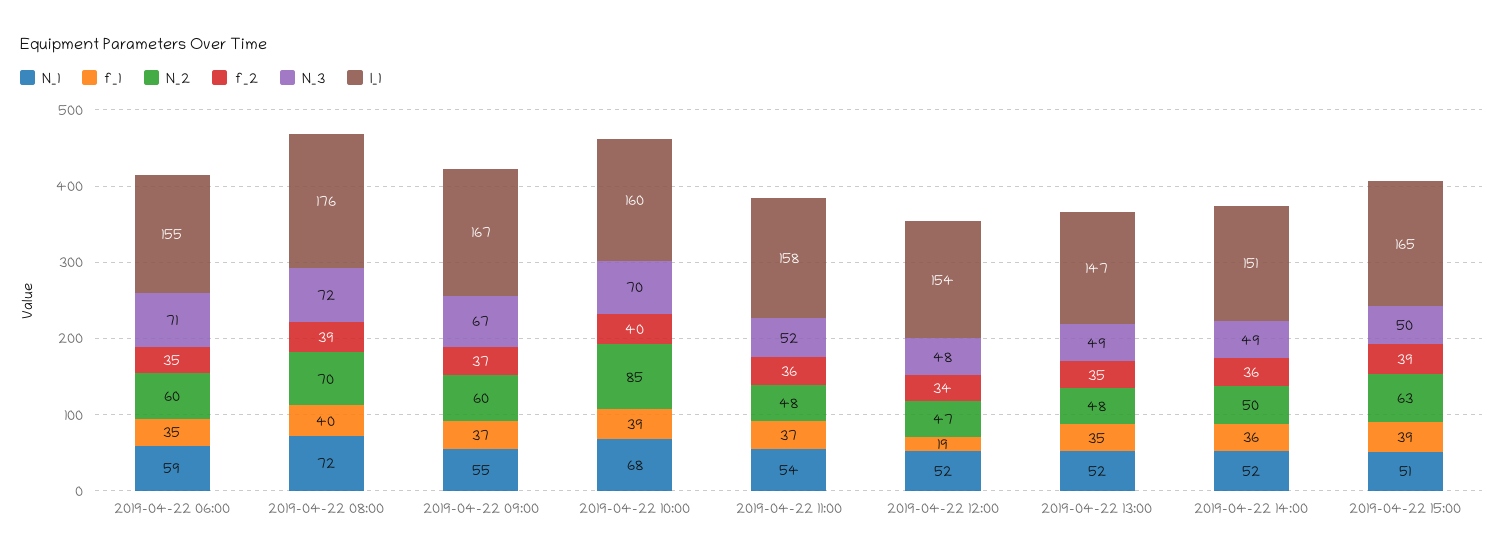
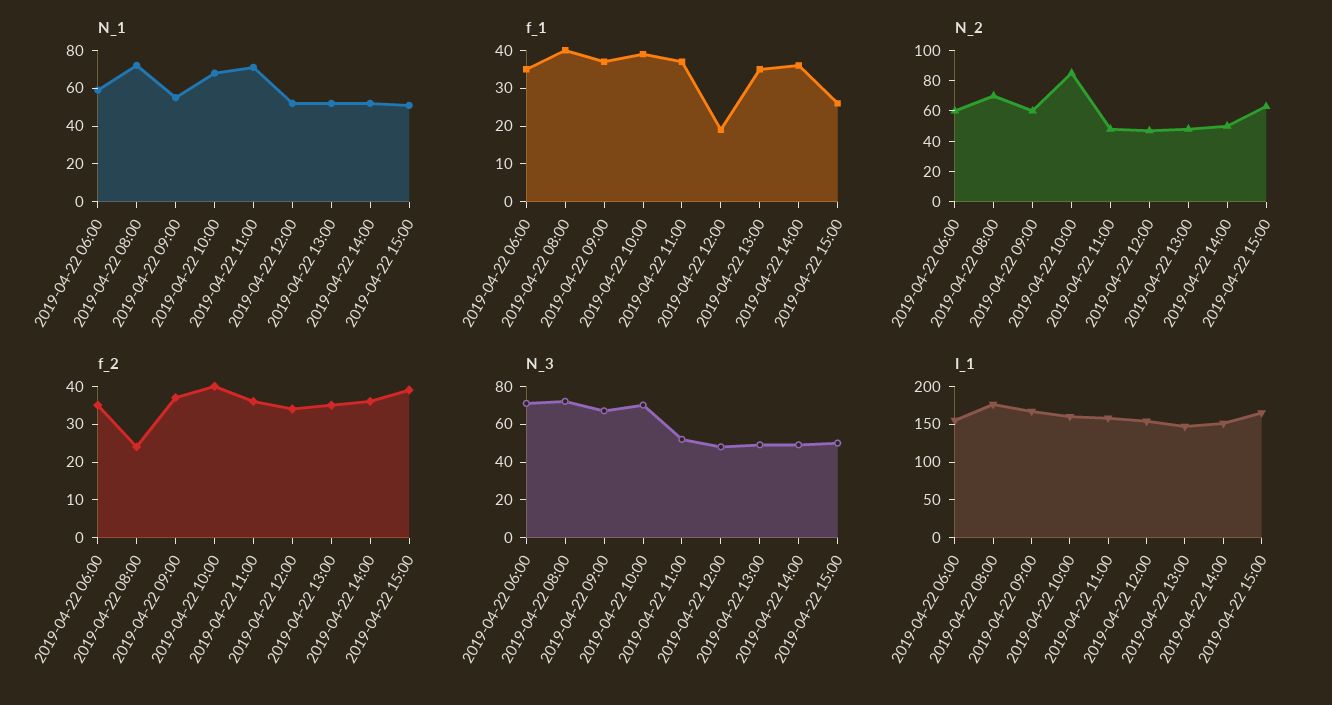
  {
    "N_1": {
      "2019-04-22 06:00": 59,
      "2019-04-22 08:00": 72,
      "2019-04-22 09:00": 55,
      "2019-04-22 10:00": 68,
-     "2019-04-22 11:00": 54,
+     "2019-04-22 11:00": 70,
      "2019-04-22 12:00": 52,
      "2019-04-22 13:00": 52,
      "2019-04-22 14:00": 52,
      "2019-04-22 15:00": 51
    },
    "f_1": {
      "2019-04-22 06:00": 35,
      "2019-04-22 08:00": 40,
      "2019-04-22 09:00": 37,
      "2019-04-22 10:00": 39,
      "2019-04-22 11:00": 37,
      "2019-04-22 12:00": 19,
      "2019-04-22 13:00": 35,
      "2019-04-22 14:00": 36,
-     "2019-04-22 15:00": 39
+     "2019-04-22 15:00": 25
    },
    "N_2": {
      "2019-04-22 06:00": 60,
      "2019-04-22 08:00": 70,
      "2019-04-22 09:00": 60,
      "2019-04-22 10:00": 85,
      "2019-04-22 11:00": 48,
      "2019-04-22 12:00": 47,
      "2019-04-22 13:00": 48,
      "2019-04-22 14:00": 50,
      "2019-04-22 15:00": 63
    },
    "f_2": {
      "2019-04-22 06:00": 35,
-     "2019-04-22 08:00": 39,
+     "2019-04-22 08:00": 25,
      "2019-04-22 09:00": 37,
      "2019-04-22 10:00": 40,
      "2019-04-22 11:00": 36,
      "2019-04-22 12:00": 34,
      "2019-04-22 13:00": 35,
      "2019-04-22 14:00": 36,
      "2019-04-22 15:00": 39
    },
    "N_3": {
      "2019-04-22 06:00": 71,
      "2019-04-22 08:00": 72,
      "2019-04-22 09:00": 67,
      "2019-04-22 10:00": 70,
      "2019-04-22 11:00": 52,
      "2019-04-22 12:00": 48,
      "2019-04-22 13:00": 49,
      "2019-04-22 14:00": 49,
      "2019-04-22 15:00": 50
    },
    "I_1": {
      "2019-04-22 06:00": 155,
      "2019-04-22 08:00": 176,
      "2019-04-22 09:00": 167,
      "2019-04-22 10:00": 160,
      "2019-04-22 11:00": 158,
      "2019-04-22 12:00": 154,
      "2019-04-22 13:00": 147,
      "2019-04-22 14:00": 151,
      "2019-04-22 15:00": 165
    }
  }

